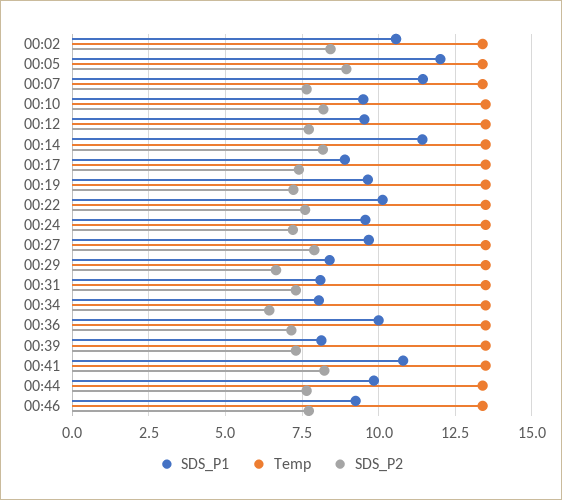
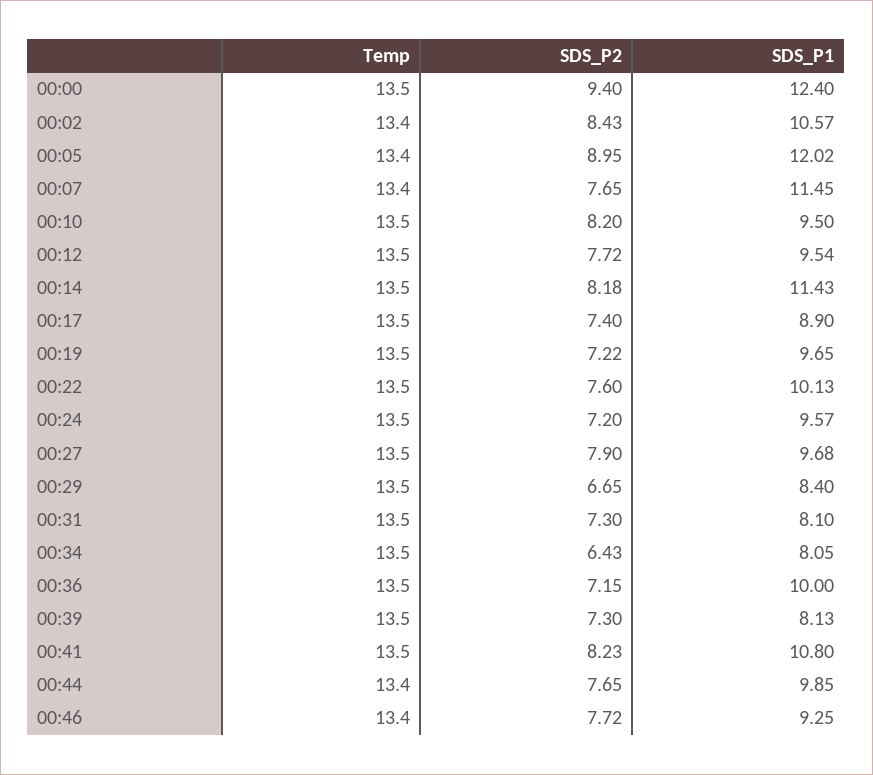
  {
    "SDS_P1": {
      "00:02": 10.57,
      "00:05": 12.02,
      "00:07": 11.45,
      "00:10": 9.5,
      "00:12": 9.54,
      "00:14": 11.43,
      "00:17": 8.9,
      "00:19": 9.65,
      "00:22": 10.13,
      "00:24": 9.57,
      "00:27": 9.68,
      "00:29": 8.4,
      "00:31": 8.1,
      "00:34": 8.05,
      "00:36": 10,
      "00:39": 8.13,
      "00:41": 10.8,
      "00:44": 9.85,
-     "00:46": 9.25
+     "00:46": 9.25,
+     "00:00": 12.4
    },
    "Temp": {
      "00:02": 13.4,
      "00:05": 13.4,
      "00:07": 13.4,
      "00:10": 13.5,
      "00:12": 13.5,
      "00:14": 13.5,
      "00:17": 13.5,
      "00:19": 13.5,
      "00:22": 13.5,
      "00:24": 13.5,
      "00:27": 13.5,
      "00:29": 13.5,
      "00:31": 13.5,
      "00:34": 13.5,
      "00:36": 13.5,
      "00:39": 13.5,
      "00:41": 13.5,
      "00:44": 13.4,
-     "00:46": 13.4
+     "00:46": 13.4,
+     "00:00": 13.5
    },
    "SDS_P2": {
      "00:02": 8.43,
      "00:05": 8.95,
      "00:07": 7.65,
      "00:10": 8.2,
      "00:12": 7.72,
      "00:14": 8.18,
      "00:17": 7.4,
      "00:19": 7.22,
      "00:22": 7.6,
      "00:24": 7.2,
      "00:27": 7.9,
      "00:29": 6.65,
      "00:31": 7.3,
      "00:34": 6.43,
      "00:36": 7.15,
      "00:39": 7.3,
      "00:41": 8.23,
      "00:44": 7.65,
-     "00:46": 7.72
+     "00:46": 7.72,
+     "00:00": 9.4
    }
  }

